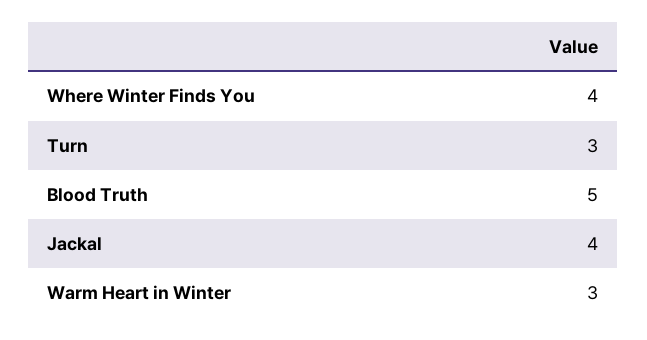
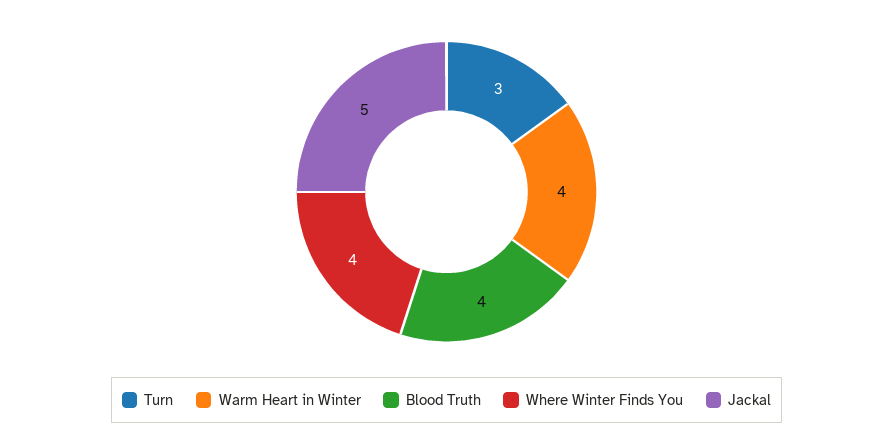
  {
    "Where Winter Finds You": 4,
    "Turn": 3,
-   "Blood Truth": 5,
+   "Blood Truth": 4,
-   "Jackal": 4,
+   "Jackal": 5,
-   "Warm Heart in Winter": 3
+   "Warm Heart in Winter": 4
  }

